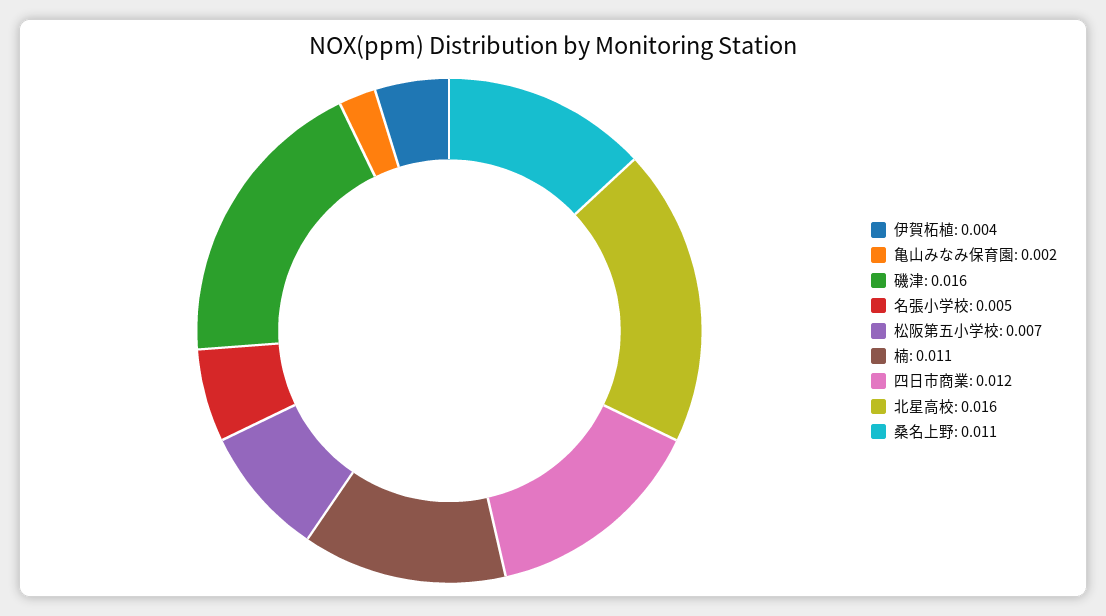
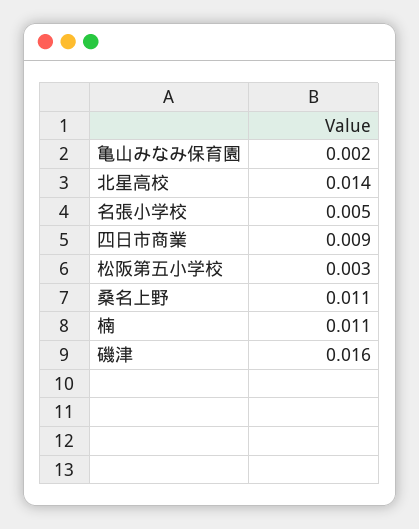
  {
-   "伊賀柘植": 0.004,
    "亀山みなみ保育園": 0.002,
    "磯津": 0.016,
    "名張小学校": 0.005,
-   "松阪第五小学校": 0.007,
+   "松阪第五小学校": 0.003,
    "楠": 0.011,
-   "四日市商業": 0.012,
+   "四日市商業": 0.009,
-   "北星高校": 0.016,
+   "北星高校": 0.014,
    "桑名上野": 0.011
  }

